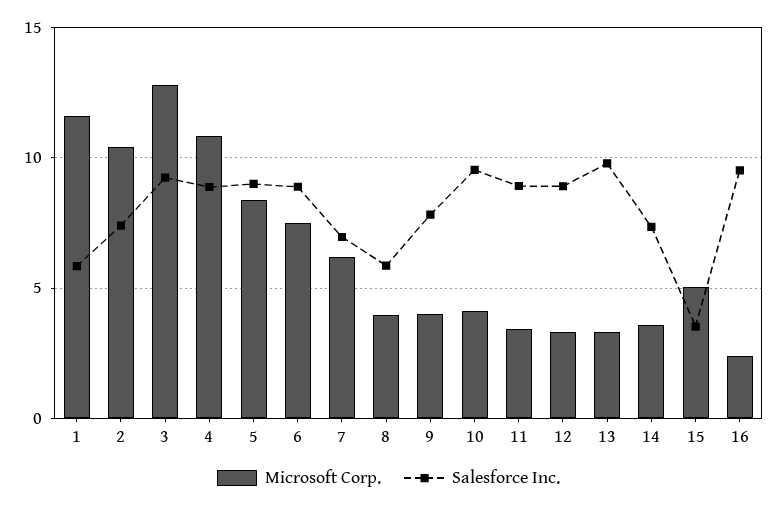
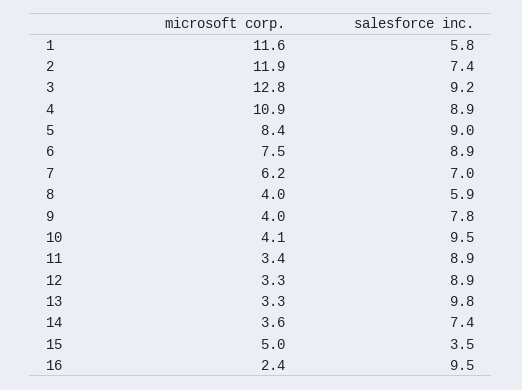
  {
    "Microsoft Corp.": {
      "1": 11.6,
-     "2": 10.5,
+     "2": 11.9,
      "3": 12.8,
      "4": 10.9,
      "5": 8.4,
      "6": 7.5,
      "7": 6.2,
      "8": 4,
      "9": 4,
      "10": 4.1,
      "11": 3.4,
      "12": 3.3,
      "13": 3.3,
      "14": 3.6,
      "15": 5,
      "16": 2.4
    },
    "Salesforce Inc.": {
      "1": 5.8,
      "2": 7.4,
      "3": 9.2,
      "4": 8.9,
      "5": 9,
      "6": 8.9,
      "7": 7,
      "8": 5.9,
      "9": 7.8,
      "10": 9.5,
      "11": 8.9,
      "12": 8.9,
      "13": 9.8,
      "14": 7.4,
      "15": 3.5,
      "16": 9.5
    }
  }

